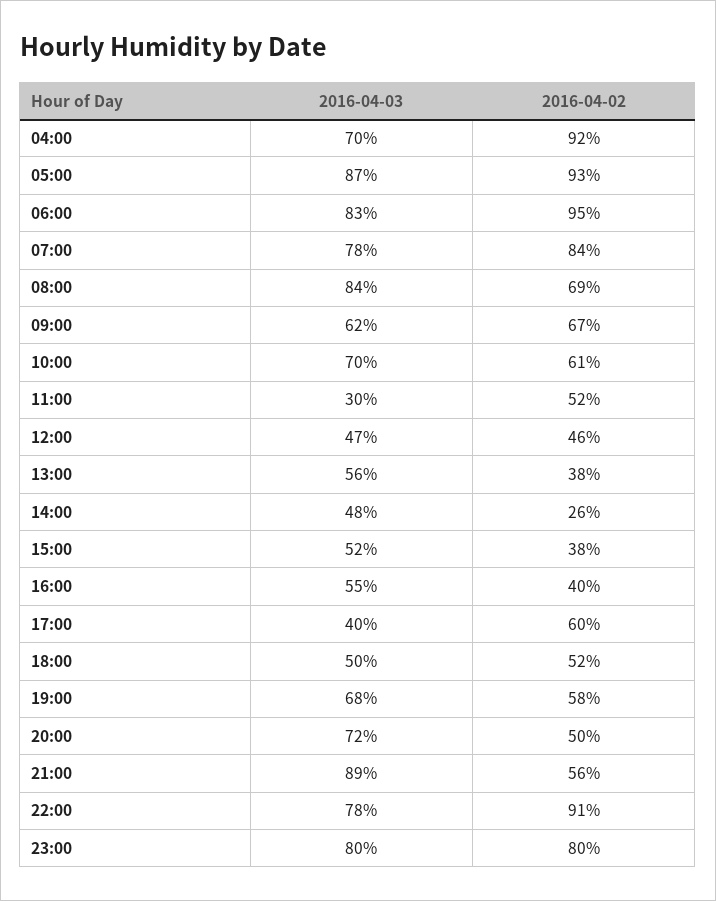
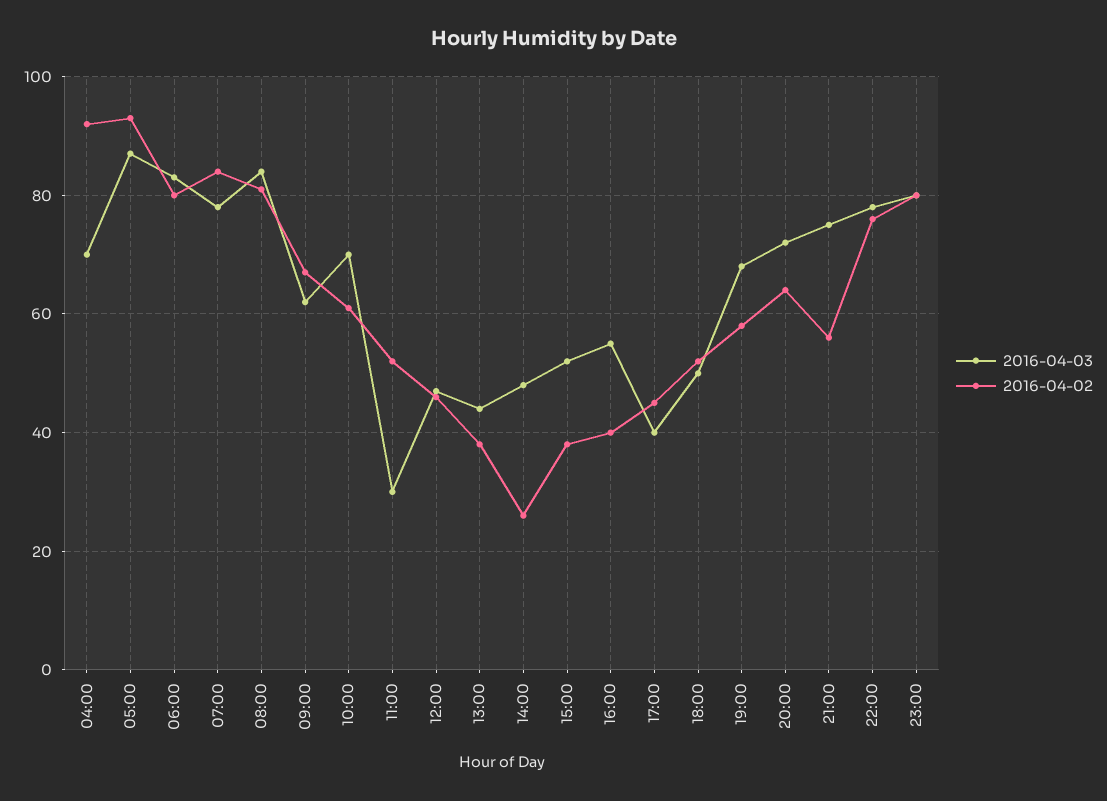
  {
    "2016-04-03": {
      "04:00": 70,
      "05:00": 87,
      "06:00": 83,
      "07:00": 78,
      "08:00": 84,
      "09:00": 62,
      "10:00": 70,
      "11:00": 30,
      "12:00": 47,
-     "13:00": 56,
+     "13:00": 45,
      "14:00": 48,
      "15:00": 52,
      "16:00": 55,
      "17:00": 40,
      "18:00": 50,
      "19:00": 68,
      "20:00": 72,
-     "21:00": 89,
+     "21:00": 75,
      "22:00": 78,
      "23:00": 80
    },
    "2016-04-02": {
      "04:00": 92,
      "05:00": 93,
-     "06:00": 95,
+     "06:00": 80,
      "07:00": 84,
-     "08:00": 69,
+     "08:00": 80,
      "09:00": 67,
      "10:00": 61,
      "11:00": 52,
      "12:00": 46,
      "13:00": 38,
      "14:00": 26,
      "15:00": 38,
      "16:00": 40,
-     "17:00": 60,
+     "17:00": 45,
      "18:00": 52,
      "19:00": 58,
-     "20:00": 50,
+     "20:00": 65,
      "21:00": 56,
-     "22:00": 91,
+     "22:00": 75,
      "23:00": 80
    }
  }

